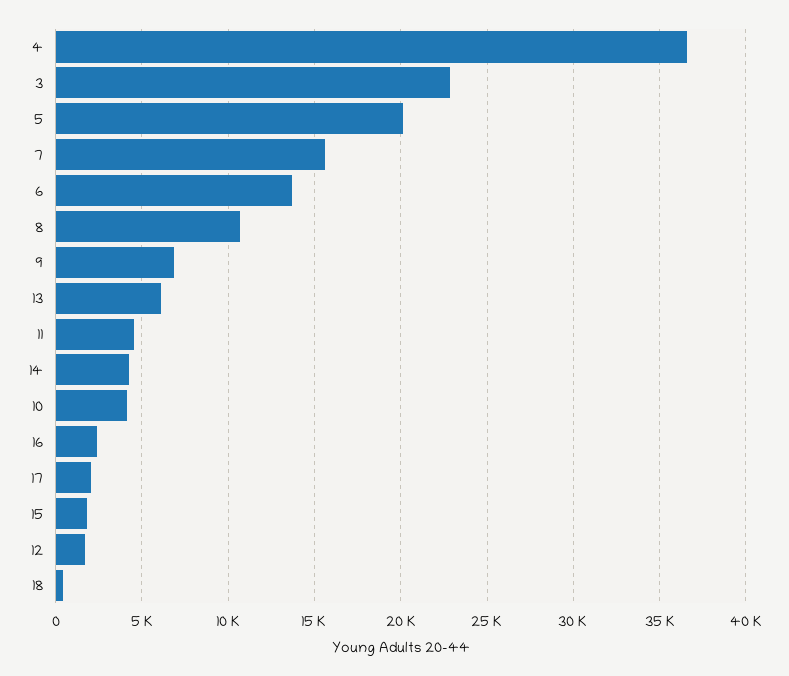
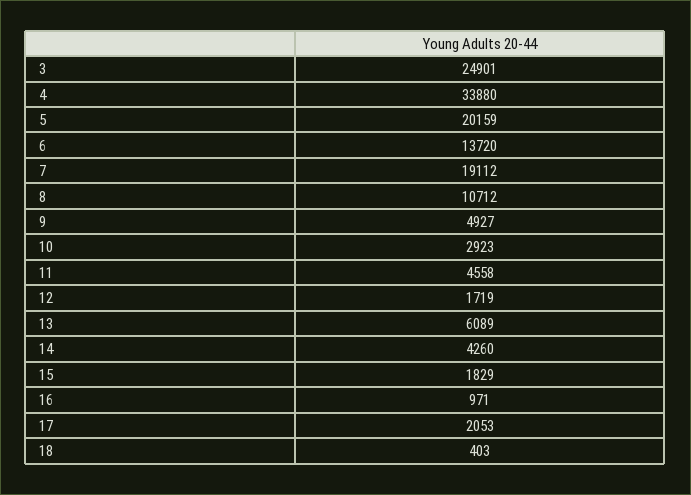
  {
-   "4": 36500,
+   "4": 33880,
-   "3": 23000,
+   "3": 24901,
    "5": 20159,
-   "7": 15500,
+   "7": 19112,
    "6": 13720,
    "8": 10712,
-   "9": 7000,
+   "9": 4927,
    "13": 6089,
    "11": 4558,
    "14": 4260,
-   "10": 4000,
+   "10": 2923,
-   "16": 2500,
+   "16": 971,
    "17": 2053,
    "15": 1829,
    "12": 1719,
    "18": 403
  }

